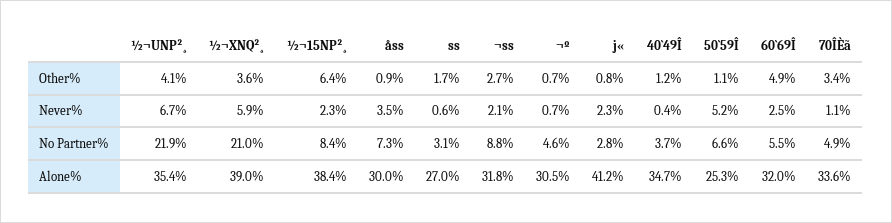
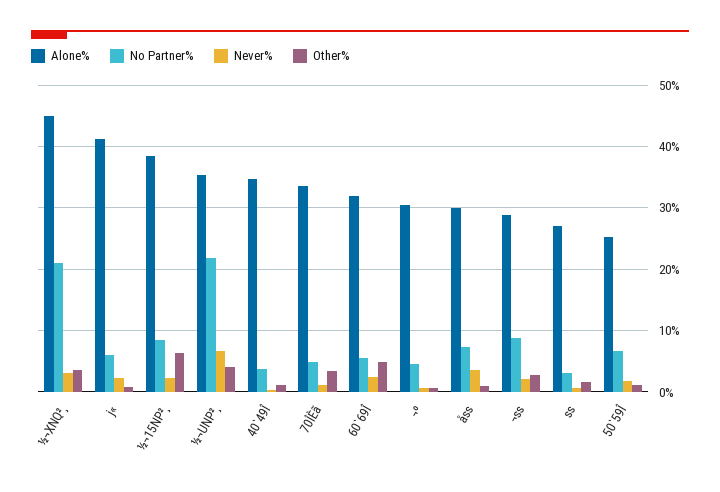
  {
    "Other%": {
      "½¬UNP²¸": 4.1,
      "½¬XNQ²¸": 3.6,
      "½¬15NP²¸": 6.4,
      "åss": 0.9,
      "ss": 1.7,
      "¬ss": 2.7,
      "¬º": 0.7,
      "j«": 0.8,
      "40`49Î": 1.2,
      "50`59Î": 1.1,
      "60`69Î": 4.9,
      "70ÎÈã": 3.4
    },
    "Never%": {
      "½¬UNP²¸": 6.7,
-     "½¬XNQ²¸": 5.9,
+     "½¬XNQ²¸": 3,
      "½¬15NP²¸": 2.3,
      "åss": 3.5,
      "ss": 0.6,
      "¬ss": 2.1,
      "¬º": 0.7,
      "j«": 2.3,
      "40`49Î": 0.4,
-     "50`59Î": 5.2,
+     "50`59Î": 2,
      "60`69Î": 2.5,
      "70ÎÈã": 1.1
    },
    "No Partner%": {
      "½¬UNP²¸": 21.9,
      "½¬XNQ²¸": 21,
      "½¬15NP²¸": 8.4,
      "åss": 7.3,
      "ss": 3.1,
      "¬ss": 8.8,
      "¬º": 4.6,
-     "j«": 2.8,
+     "j«": 6,
      "40`49Î": 3.7,
      "50`59Î": 6.6,
      "60`69Î": 5.5,
      "70ÎÈã": 4.9
    },
    "Alone%": {
      "½¬UNP²¸": 35.4,
-     "½¬XNQ²¸": 39,
+     "½¬XNQ²¸": 45,
      "½¬15NP²¸": 38.4,
      "åss": 30,
      "ss": 27,
-     "¬ss": 31.8,
+     "¬ss": 29,
      "¬º": 30.5,
      "j«": 41.2,
      "40`49Î": 34.7,
      "50`59Î": 25.3,
      "60`69Î": 32,
      "70ÎÈã": 33.6
    }
  }

